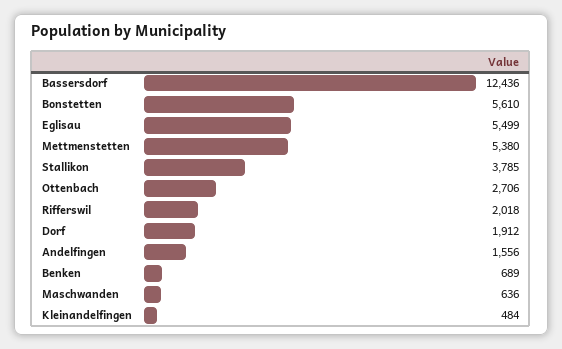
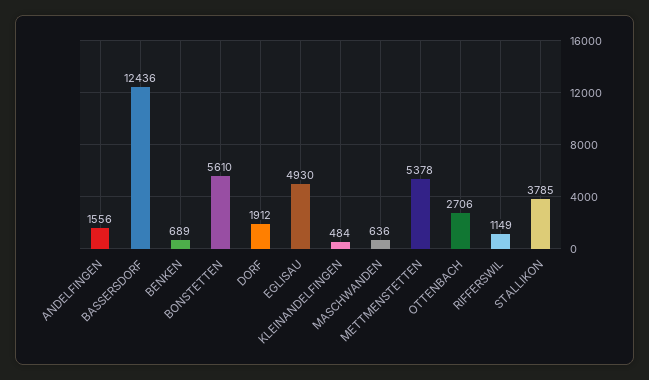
  {
    "Bassersdorf": 12436,
    "Bonstetten": 5610,
-   "Eglisau": 5499,
+   "Eglisau": 4930,
-   "Mettmenstetten": 5380,
+   "Mettmenstetten": 5378,
    "Stallikon": 3785,
    "Ottenbach": 2706,
-   "Rifferswil": 2018,
+   "Rifferswil": 1149,
    "Dorf": 1912,
    "Andelfingen": 1556,
    "Benken": 689,
    "Maschwanden": 636,
    "Kleinandelfingen": 484
  }

